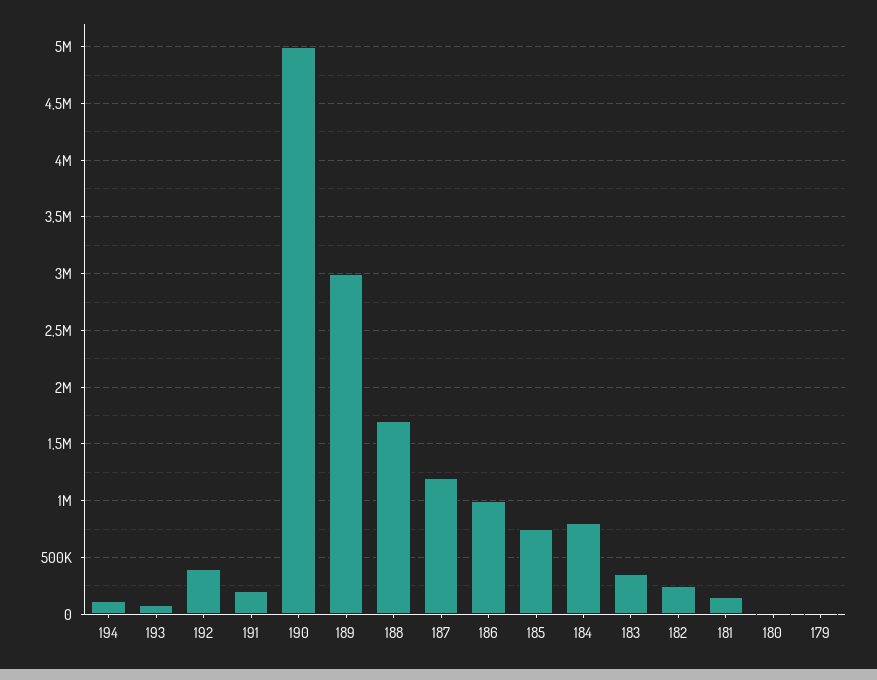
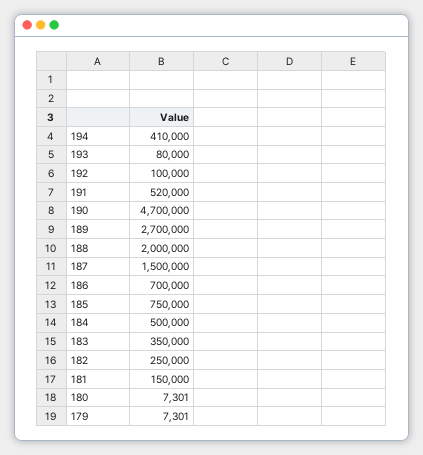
  {
-   "194": 100000,
+   "194": 410000,
    "193": 80000,
-   "192": 400000,
+   "192": 100000,
-   "191": 200000,
+   "191": 520000,
-   "190": 5000000,
+   "190": 4700000,
-   "189": 3000000,
+   "189": 2700000,
-   "188": 1700000,
+   "188": 2000000,
-   "187": 1200000,
+   "187": 1500000,
-   "186": 1000000,
+   "186": 700000,
    "185": 750000,
-   "184": 800000,
+   "184": 500000,
    "183": 350000,
    "182": 250000,
    "181": 150000,
    "180": 7301,
    "179": 7301
  }

